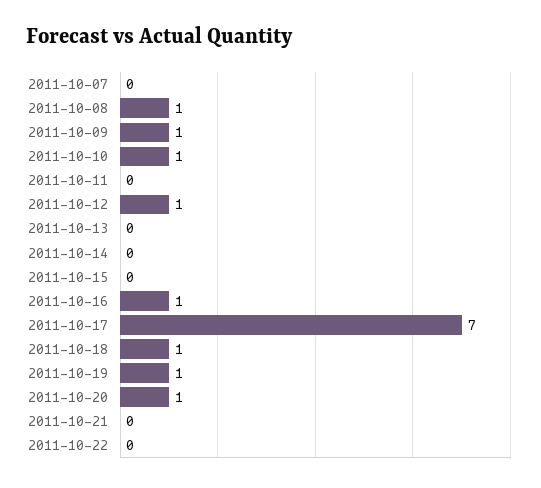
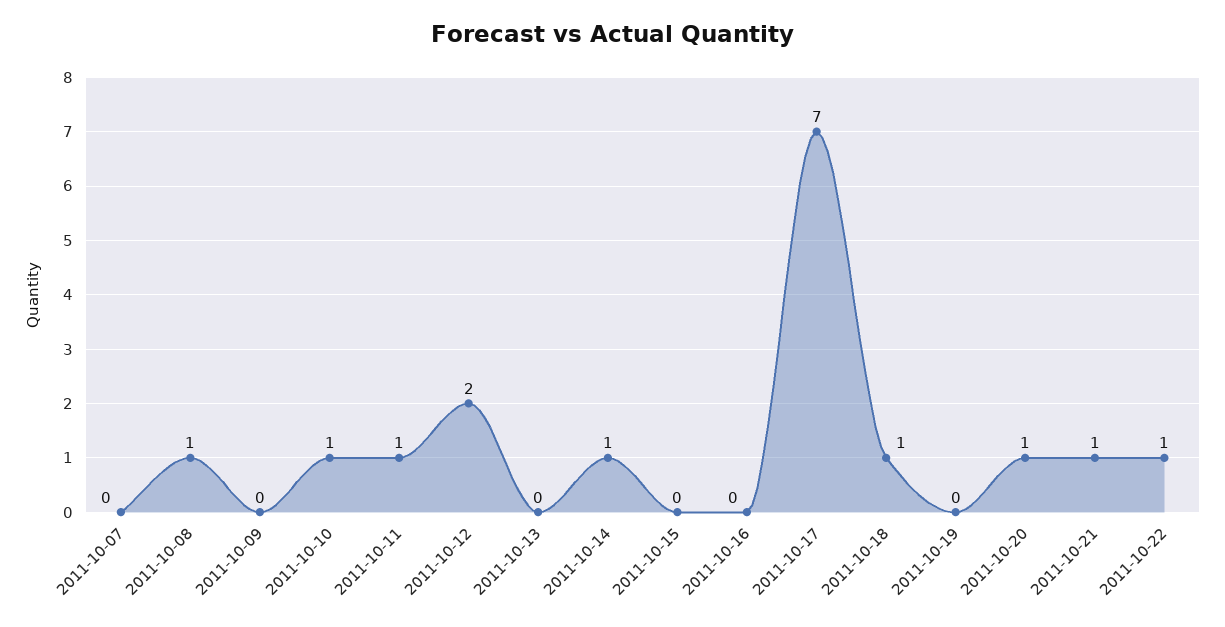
  {
    "2011-10-07": 0,
    "2011-10-08": 1,
-   "2011-10-09": 1,
+   "2011-10-09": 0,
    "2011-10-10": 1,
-   "2011-10-11": 0,
+   "2011-10-11": 1,
-   "2011-10-12": 1,
+   "2011-10-12": 2,
    "2011-10-13": 0,
-   "2011-10-14": 0,
+   "2011-10-14": 1,
    "2011-10-15": 0,
-   "2011-10-16": 1,
+   "2011-10-16": 0,
    "2011-10-17": 7,
    "2011-10-18": 1,
-   "2011-10-19": 1,
+   "2011-10-19": 0,
    "2011-10-20": 1,
-   "2011-10-21": 0,
+   "2011-10-21": 1,
-   "2011-10-22": 0
+   "2011-10-22": 1
  }

